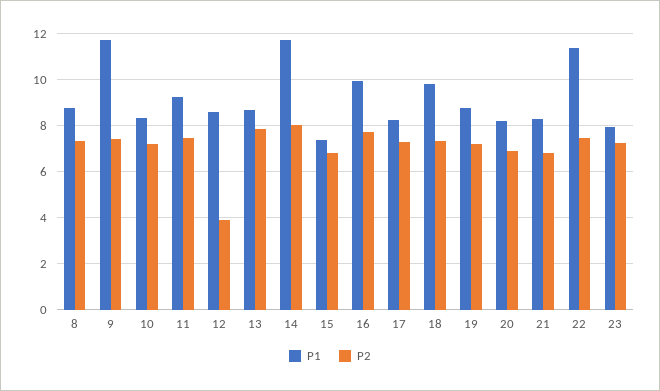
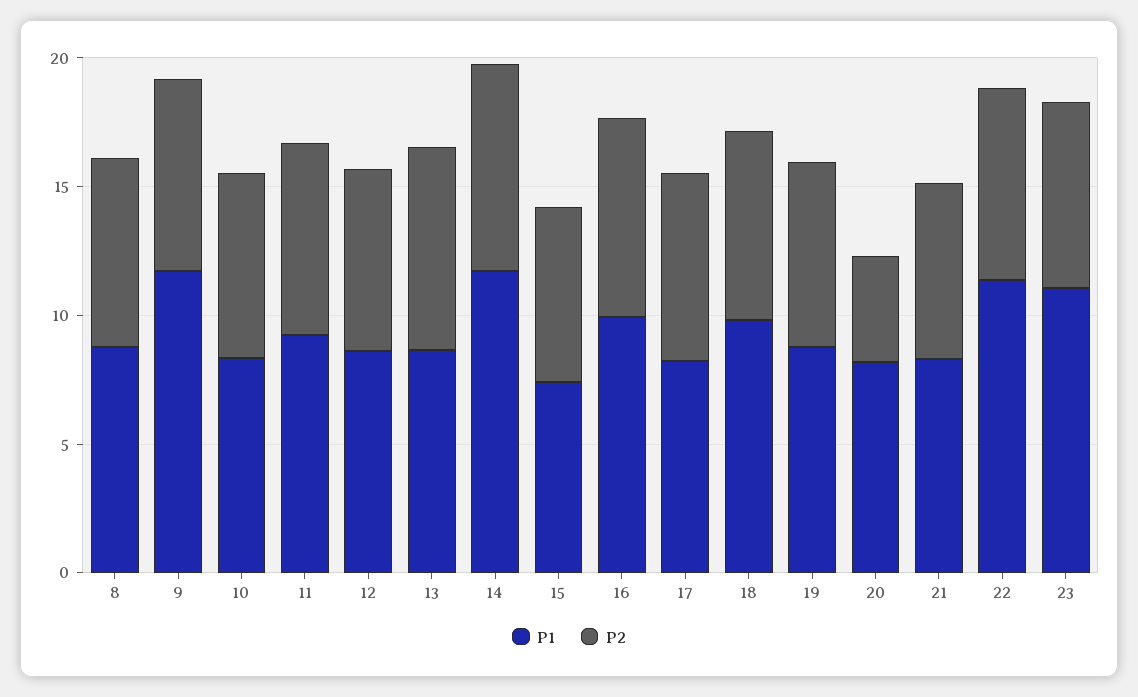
  {
    "P1": {
      "8": 9,
      "9": 11.5,
      "10": 8.5,
      "11": 9,
      "12": 8.5,
      "13": 8.5,
      "14": 11.5,
      "15": 7.5,
      "16": 10,
      "17": 8,
      "18": 10,
      "19": 9,
      "20": 8,
      "21": 8.5,
      "22": 11.5,
-     "23": 8
+     "23": 11
    },
    "P2": {
      "8": 7.5,
      "9": 7.5,
      "10": 7,
      "11": 7.5,
-     "12": 4,
+     "12": 7,
      "13": 8,
      "14": 8,
      "15": 7,
      "16": 7.5,
      "17": 7.5,
      "18": 7.5,
      "19": 7,
-     "20": 7,
+     "20": 4,
      "21": 7,
      "22": 7.5,
      "23": 7
    }
  }

